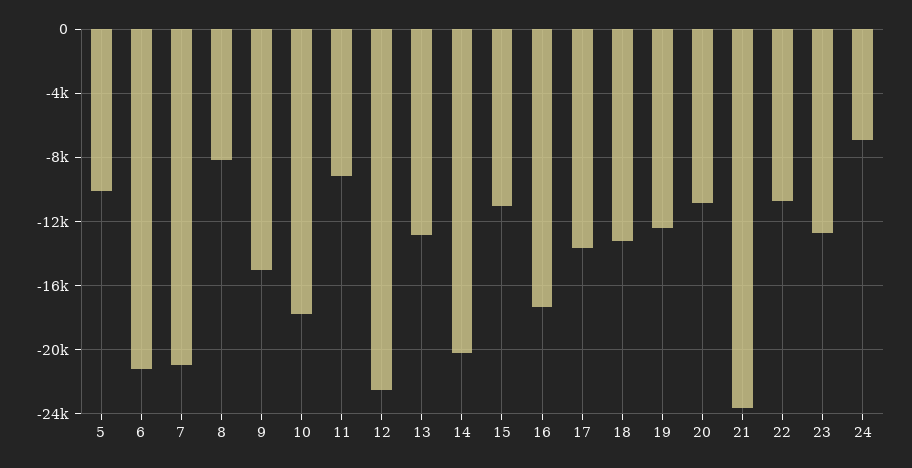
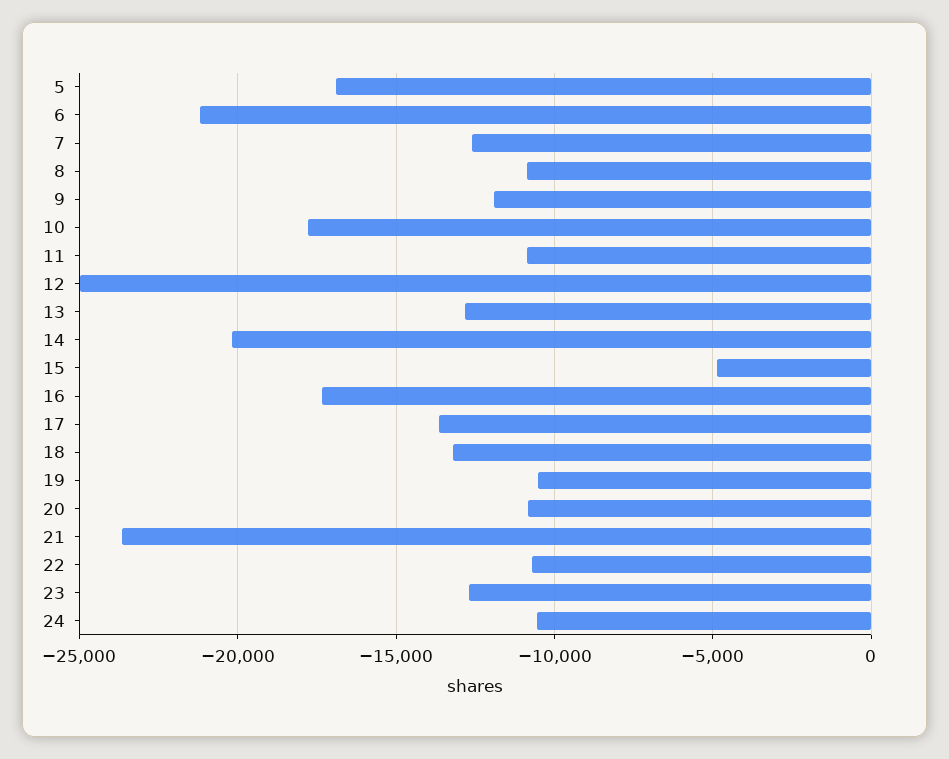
  {
-   "5": -10000,
+   "5": -17000,
    "6": -21000,
-   "7": -21000,
+   "7": -12500,
-   "8": -8000,
+   "8": -11000,
-   "9": -15000,
+   "9": -12000,
    "10": -18000,
-   "11": -9000,
+   "11": -11000,
-   "12": -22500,
+   "12": -25000,
    "13": -13000,
    "14": -20000,
-   "15": -11000,
+   "15": -5000,
    "16": -17500,
    "17": -13500,
    "18": -13000,
-   "19": -12500,
+   "19": -10500,
    "20": -11000,
    "21": -23500,
    "22": -10500,
    "23": -12500,
-   "24": -7000
+   "24": -10500
  }

